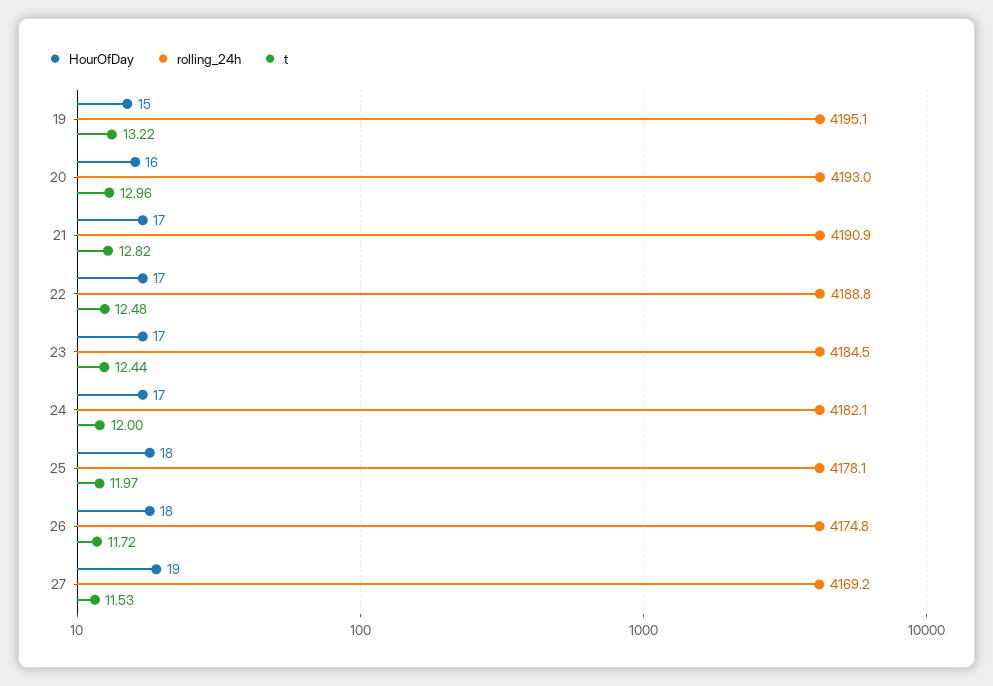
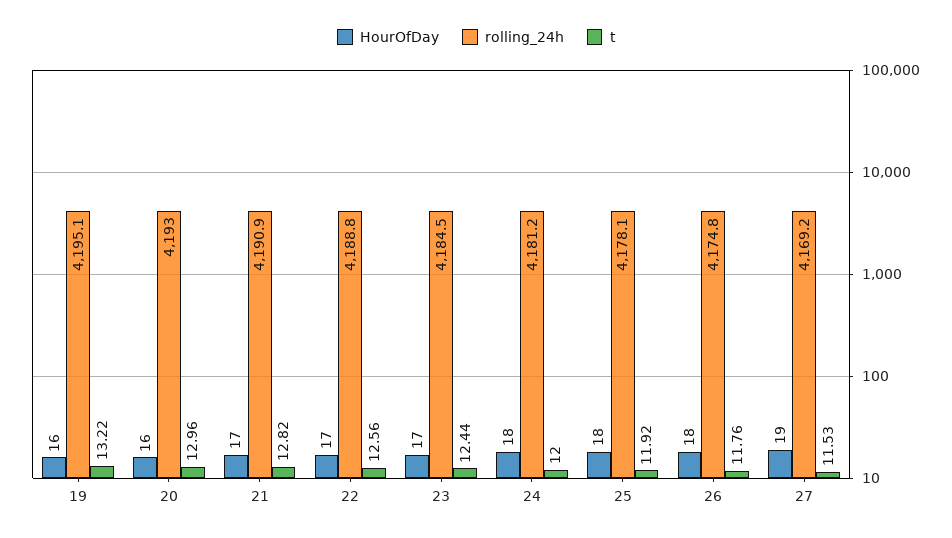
  {
    "HourOfDay": {
-     "19": 15,
+     "19": 16,
      "20": 16,
      "21": 17,
      "22": 17,
      "23": 17,
-     "24": 17,
+     "24": 18,
      "25": 18,
      "26": 18,
      "27": 19
    },
    "rolling_24h": {
      "19": 4195.1,
      "20": 4193,
      "21": 4190.9,
      "22": 4188.8,
      "23": 4184.5,
-     "24": 4182.1,
+     "24": 4181.2,
      "25": 4178.1,
      "26": 4174.8,
      "27": 4169.2
    },
    "t": {
      "19": 13.22,
      "20": 12.96,
      "21": 12.82,
-     "22": 12.48,
+     "22": 12.56,
      "23": 12.44,
      "24": 12,
-     "25": 11.97,
+     "25": 11.92,
-     "26": 11.72,
+     "26": 11.76,
      "27": 11.53
    }
  }

